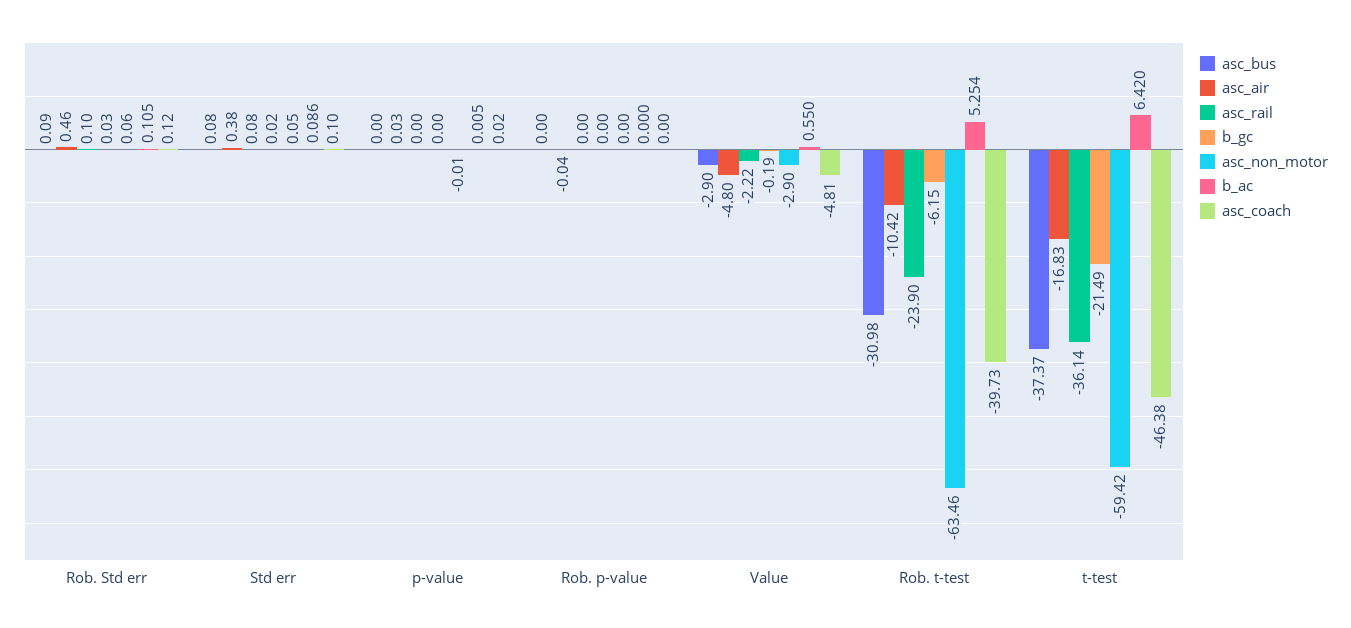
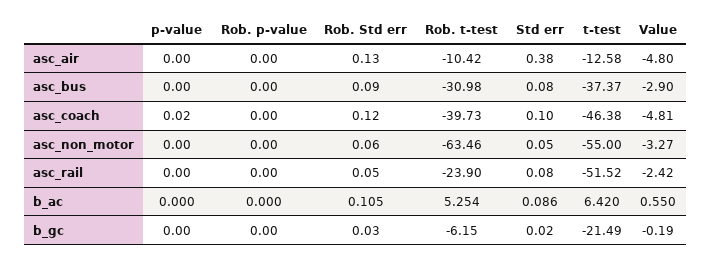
  {
    "asc_bus": {
      "Rob. Std err": 0.09,
      "Std err": 0.08,
      "p-value": 0,
      "Rob. p-value": 0,
      "Value": -2.9,
      "Rob. t-test": -30.98,
      "t-test": -37.37
    },
    "asc_air": {
-     "Rob. Std err": 0.46,
+     "Rob. Std err": 0.13,
      "Std err": 0.38,
-     "p-value": 0.03,
+     "p-value": 0,
-     "Rob. p-value": -0.04,
+     "Rob. p-value": 0,
      "Value": -4.8,
      "Rob. t-test": -10.42,
-     "t-test": -16.83
+     "t-test": -12.58
    },
    "asc_rail": {
-     "Rob. Std err": 0.1,
+     "Rob. Std err": 0.05,
      "Std err": 0.08,
      "p-value": 0,
      "Rob. p-value": 0,
-     "Value": -2.22,
+     "Value": -2.42,
      "Rob. t-test": -23.9,
-     "t-test": -36.14
+     "t-test": -51.52
    },
    "b_gc": {
      "Rob. Std err": 0.03,
      "Std err": 0.02,
      "p-value": 0,
      "Rob. p-value": 0,
      "Value": -0.19,
      "Rob. t-test": -6.15,
      "t-test": -21.49
    },
    "asc_non_motor": {
      "Rob. Std err": 0.06,
      "Std err": 0.05,
-     "p-value": -0.01,
+     "p-value": 0,
      "Rob. p-value": 0,
-     "Value": -2.9,
+     "Value": -3.27,
      "Rob. t-test": -63.46,
-     "t-test": -59.42
+     "t-test": -55
    },
    "b_ac": {
      "Rob. Std err": 0.105,
      "Std err": 0.086,
-     "p-value": 0.005,
+     "p-value": 0,
      "Rob. p-value": 0,
      "Value": 0.55,
      "Rob. t-test": 5.254,
      "t-test": 6.42
    },
    "asc_coach": {
      "Rob. Std err": 0.12,
      "Std err": 0.1,
      "p-value": 0.02,
      "Rob. p-value": 0,
      "Value": -4.81,
      "Rob. t-test": -39.73,
      "t-test": -46.38
    }
  }

